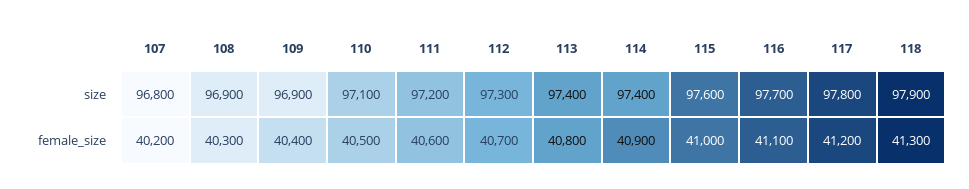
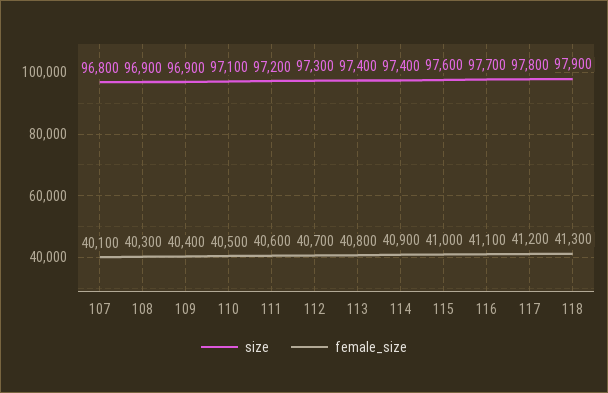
  {
    "size": {
      "107": 96800,
      "108": 96900,
      "109": 96900,
      "110": 97100,
      "111": 97200,
      "112": 97300,
      "113": 97400,
      "114": 97400,
      "115": 97600,
      "116": 97700,
      "117": 97800,
      "118": 97900
    },
    "female_size": {
-     "107": 40200,
+     "107": 40100,
      "108": 40300,
      "109": 40400,
      "110": 40500,
      "111": 40600,
      "112": 40700,
      "113": 40800,
      "114": 40900,
      "115": 41000,
      "116": 41100,
      "117": 41200,
      "118": 41300
    }
  }

